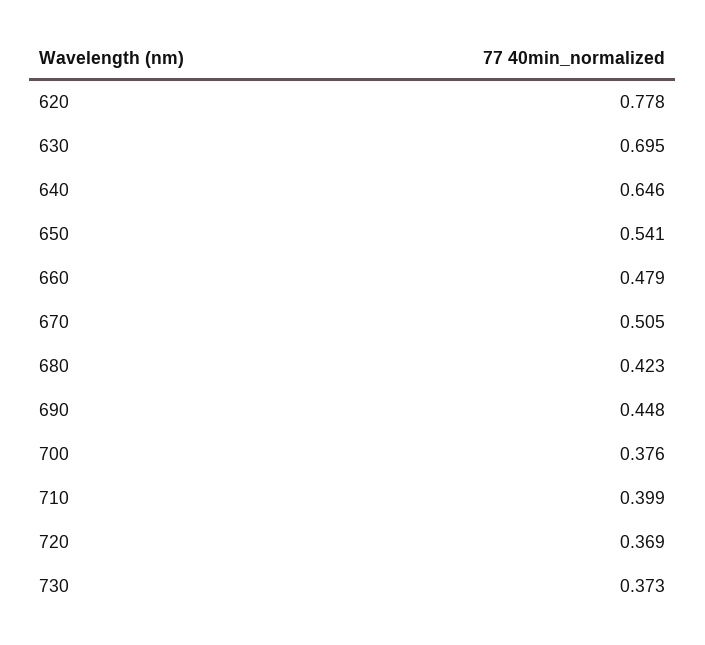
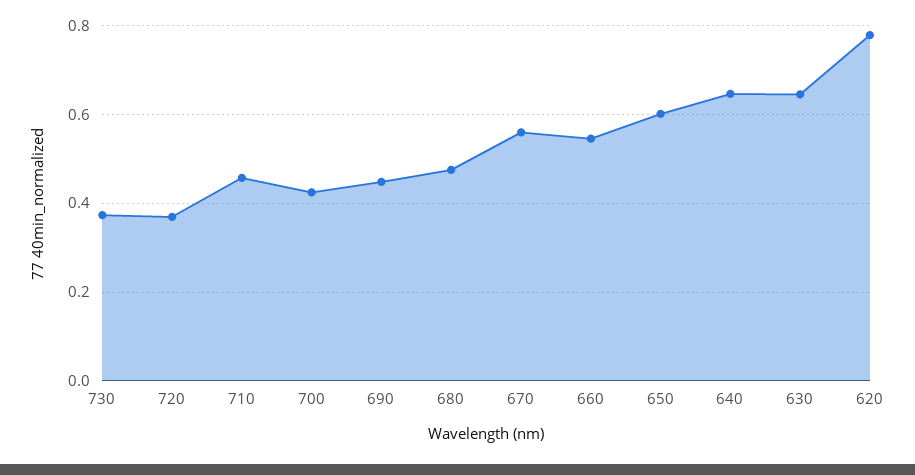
  {
    "620": 0.778,
-   "630": 0.695,
+   "630": 0.64,
    "640": 0.646,
-   "650": 0.541,
+   "650": 0.6,
-   "660": 0.479,
+   "660": 0.54,
-   "670": 0.505,
+   "670": 0.56,
-   "680": 0.423,
+   "680": 0.48,
    "690": 0.448,
-   "700": 0.376,
+   "700": 0.42,
-   "710": 0.399,
+   "710": 0.46,
    "720": 0.369,
    "730": 0.373
  }

